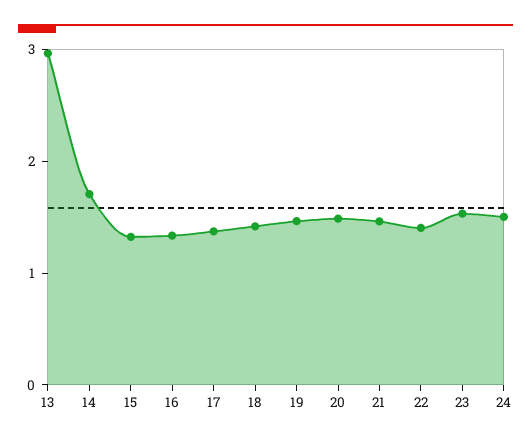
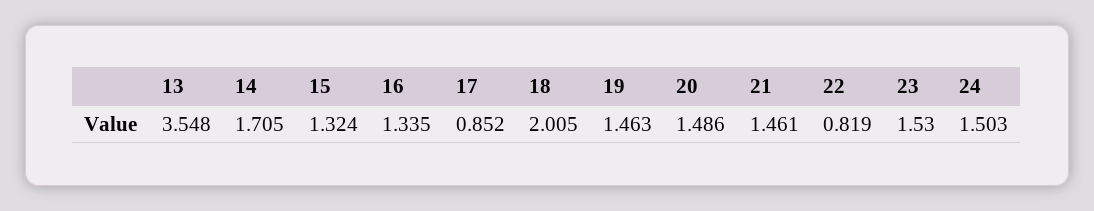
  {
-   "13": 3,
+   "13": 3.548,
    "14": 1.705,
    "15": 1.324,
    "16": 1.335,
-   "17": 1.4,
+   "17": 0.852,
-   "18": 1.4,
+   "18": 2.005,
    "19": 1.463,
    "20": 1.486,
    "21": 1.461,
-   "22": 1.4,
+   "22": 0.819,
    "23": 1.53,
    "24": 1.503
  }

